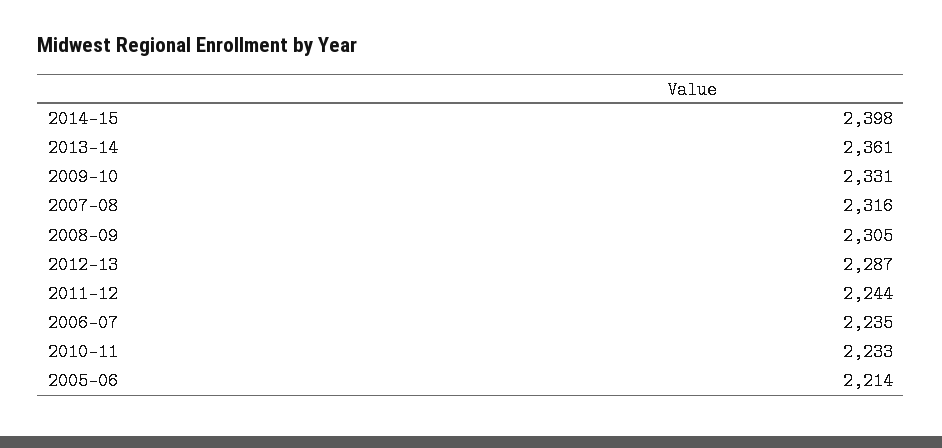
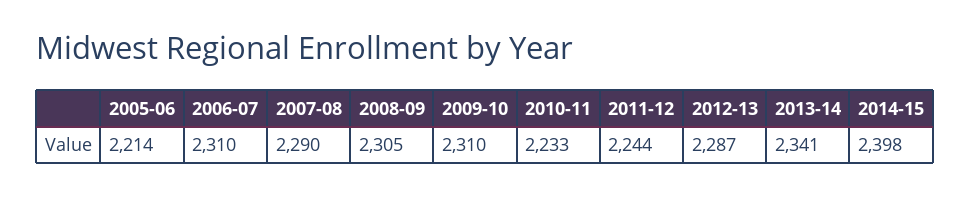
  {
    "2014-15": 2398,
-   "2013-14": 2361,
+   "2013-14": 2341,
-   "2009-10": 2331,
+   "2009-10": 2310,
-   "2007-08": 2316,
+   "2007-08": 2290,
    "2008-09": 2305,
    "2012-13": 2287,
    "2011-12": 2244,
-   "2006-07": 2235,
+   "2006-07": 2310,
    "2010-11": 2233,
    "2005-06": 2214
  }

